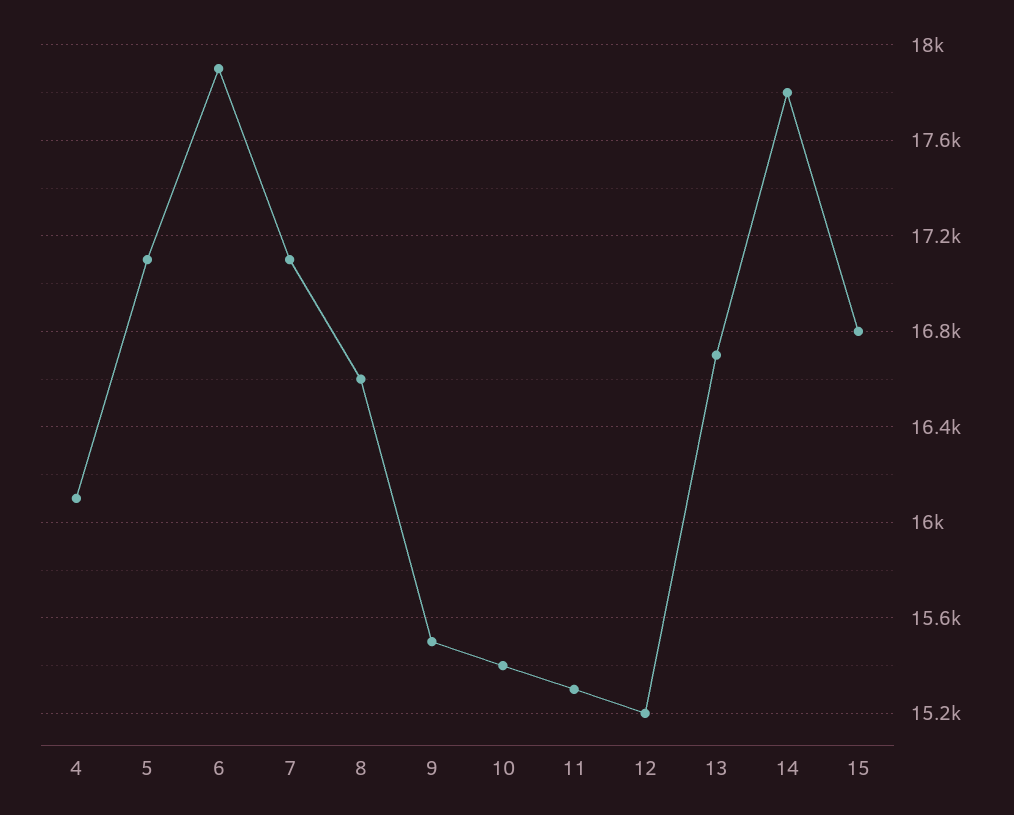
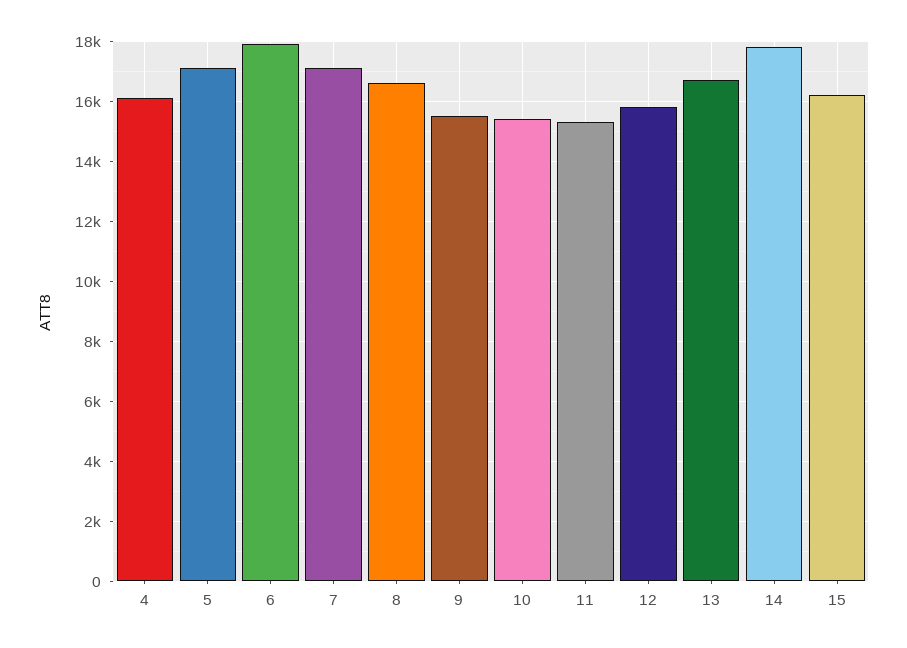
  {
    "4": 16100,
    "5": 17100,
    "6": 17900,
    "7": 17100,
    "8": 16600,
    "9": 15500,
    "10": 15400,
    "11": 15300,
-   "12": 15200,
+   "12": 15800,
    "13": 16700,
    "14": 17800,
-   "15": 16800
+   "15": 16200
  }

